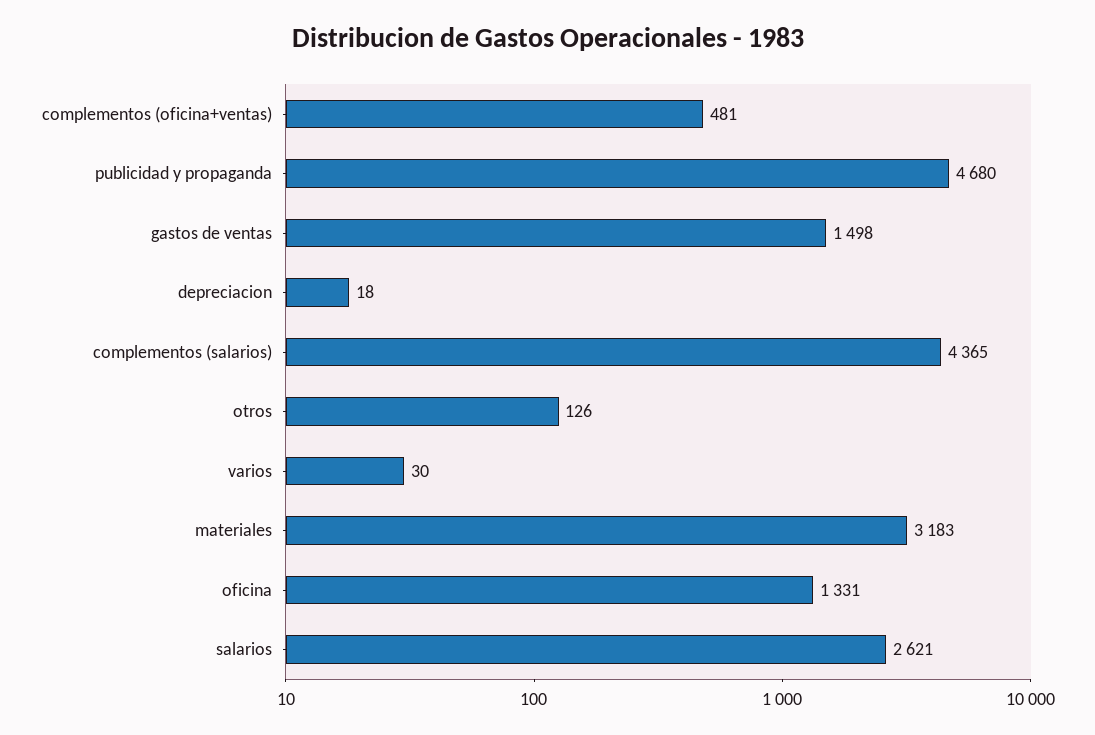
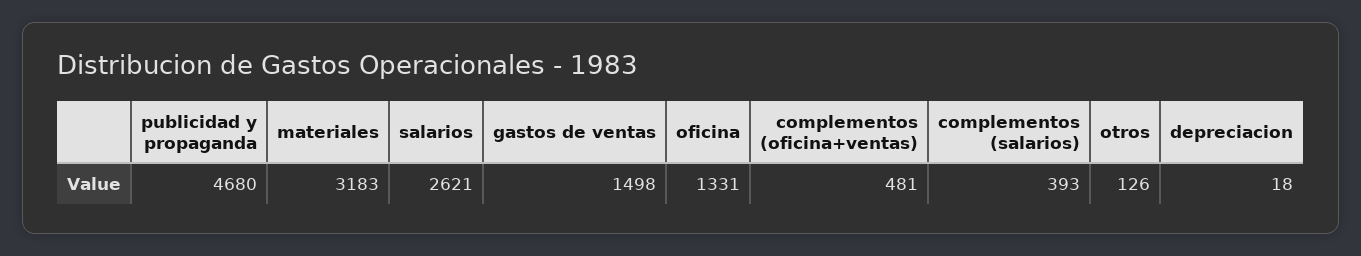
  {
    "complementos (oficina+ventas)": 481,
    "publicidad y propaganda": 4680,
    "gastos de ventas": 1498,
    "depreciacion": 18,
-   "complementos (salarios)": 4365,
+   "complementos (salarios)": 393,
    "otros": 126,
-   "varios": 30,
    "materiales": 3183,
    "oficina": 1331,
    "salarios": 2621
  }

